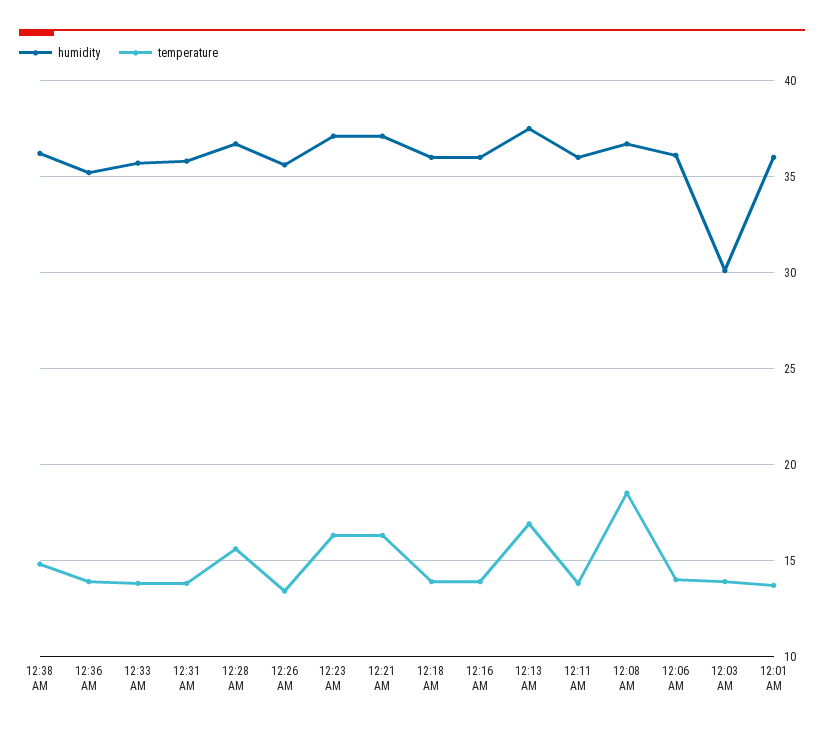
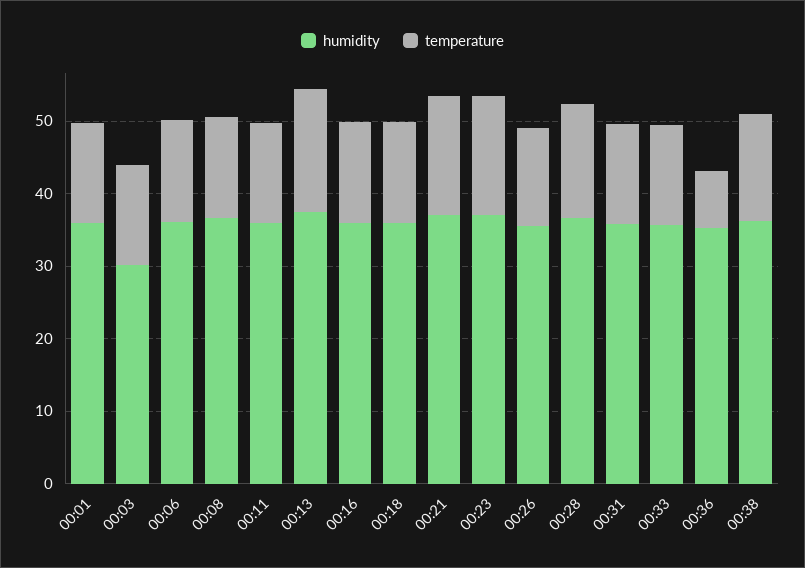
  {
    "humidity": {
      "12:38 AM": 36,
      "12:36 AM": 35,
      "12:33 AM": 35.5,
      "12:31 AM": 36,
      "12:28 AM": 36.5,
      "12:26 AM": 35.5,
      "12:23 AM": 37,
      "12:21 AM": 37,
      "12:18 AM": 36,
      "12:16 AM": 36,
      "12:13 AM": 37.5,
      "12:11 AM": 36,
      "12:08 AM": 36.5,
      "12:06 AM": 36,
      "12:03 AM": 30,
      "12:01 AM": 36
    },
    "temperature": {
      "12:38 AM": 15,
-     "12:36 AM": 14,
+     "12:36 AM": 8,
      "12:33 AM": 14,
      "12:31 AM": 14,
      "12:28 AM": 15.5,
      "12:26 AM": 13.5,
      "12:23 AM": 16.5,
      "12:21 AM": 16.5,
      "12:18 AM": 14,
      "12:16 AM": 14,
      "12:13 AM": 17,
      "12:11 AM": 14,
-     "12:08 AM": 18.5,
+     "12:08 AM": 14,
      "12:06 AM": 14,
      "12:03 AM": 14,
      "12:01 AM": 13.5
    }
  }

